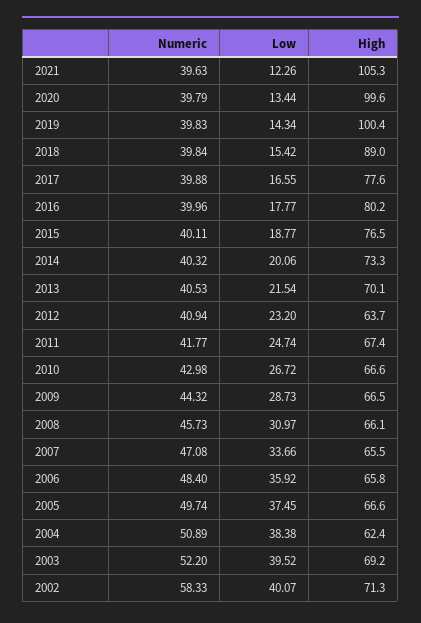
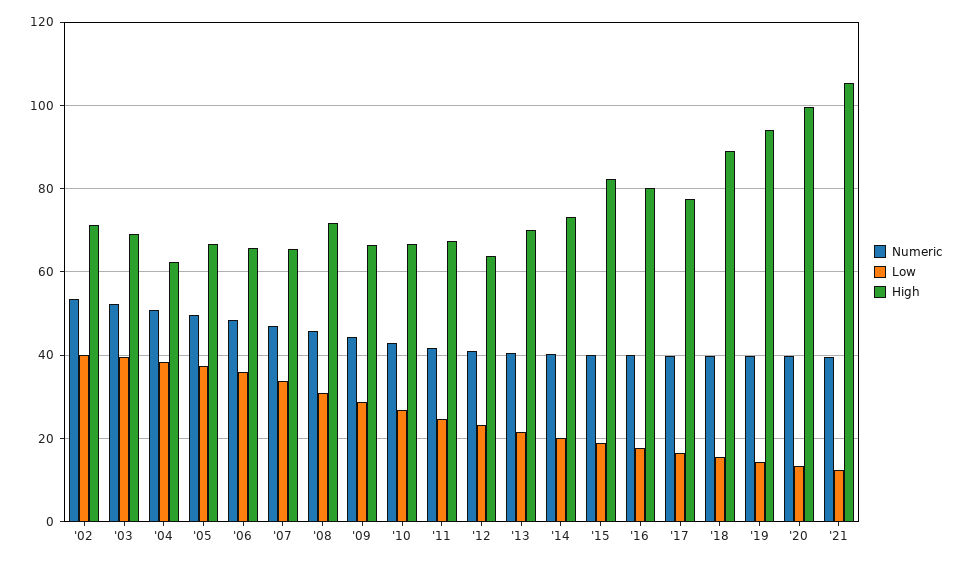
  {
    "Numeric": {
      "2021": 39.63,
      "2020": 39.79,
      "2019": 39.83,
      "2018": 39.84,
      "2017": 39.88,
      "2016": 39.96,
      "2015": 40.11,
      "2014": 40.32,
      "2013": 40.53,
      "2012": 40.94,
      "2011": 41.77,
      "2010": 42.98,
      "2009": 44.32,
      "2008": 45.73,
      "2007": 47.08,
      "2006": 48.4,
      "2005": 49.74,
      "2004": 50.89,
      "2003": 52.2,
-     "2002": 58.33
+     "2002": 54
    },
    "Low": {
      "2021": 12.26,
      "2020": 13.44,
      "2019": 14.34,
      "2018": 15.42,
      "2017": 16.55,
      "2016": 17.77,
      "2015": 18.77,
      "2014": 20.06,
      "2013": 21.54,
      "2012": 23.2,
      "2011": 24.74,
      "2010": 26.72,
      "2009": 28.73,
      "2008": 30.97,
      "2007": 33.66,
      "2006": 35.92,
      "2005": 37.45,
      "2004": 38.38,
      "2003": 39.52,
      "2002": 40.07
    },
    "High": {
      "2021": 105.3,
      "2020": 99.6,
-     "2019": 100.4,
+     "2019": 94,
      "2018": 89,
      "2017": 77.6,
      "2016": 80.2,
-     "2015": 76.5,
+     "2015": 82,
      "2014": 73.3,
      "2013": 70.1,
      "2012": 63.7,
      "2011": 67.4,
      "2010": 66.6,
      "2009": 66.5,
-     "2008": 66.1,
+     "2008": 72,
      "2007": 65.5,
      "2006": 65.8,
      "2005": 66.6,
      "2004": 62.4,
      "2003": 69.2,
      "2002": 71.3
    }
  }

